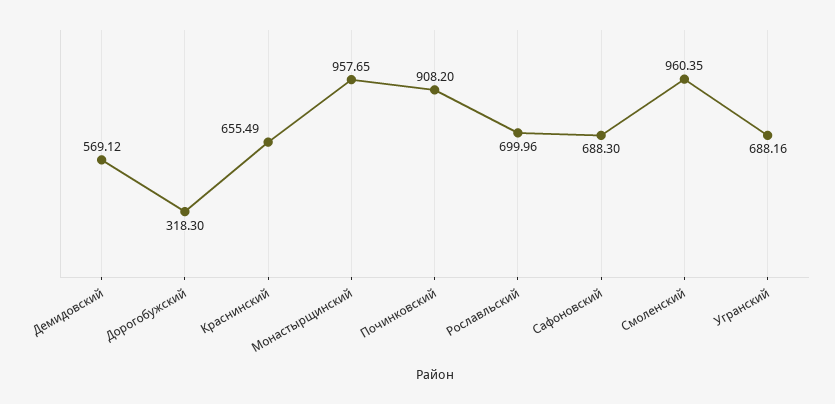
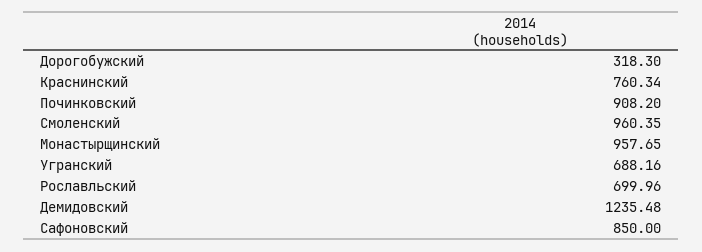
  {
-   "Демидовский": 569.12,
+   "Демидовский": 1235.48,
    "Дорогобужский": 318.3,
-   "Краснинский": 655.49,
+   "Краснинский": 760.34,
    "Монастырщинский": 957.65,
    "Починковский": 908.2,
    "Рославльский": 699.96,
-   "Сафоновский": 688.3,
+   "Сафоновский": 850,
    "Смоленский": 960.35,
    "Угранский": 688.16
  }

